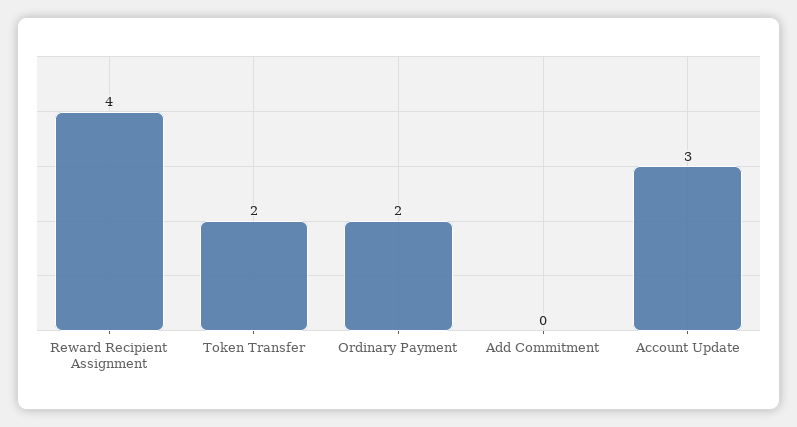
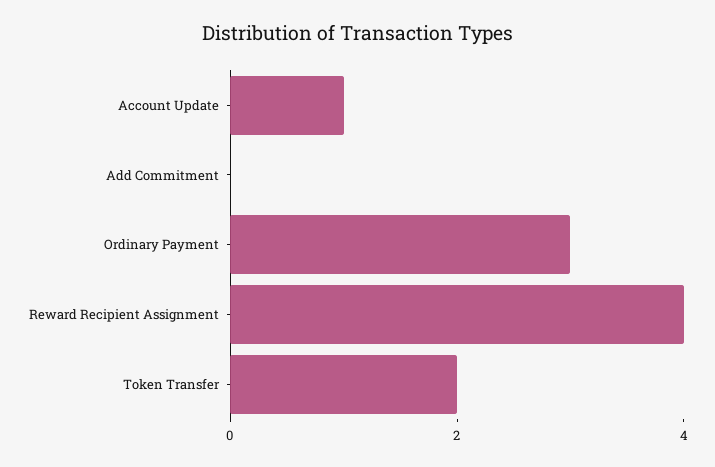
  {
    "Reward Recipient Assignment": 4,
    "Token Transfer": 2,
-   "Ordinary Payment": 2,
+   "Ordinary Payment": 3,
    "Add Commitment": 0,
-   "Account Update": 3
+   "Account Update": 1
  }

